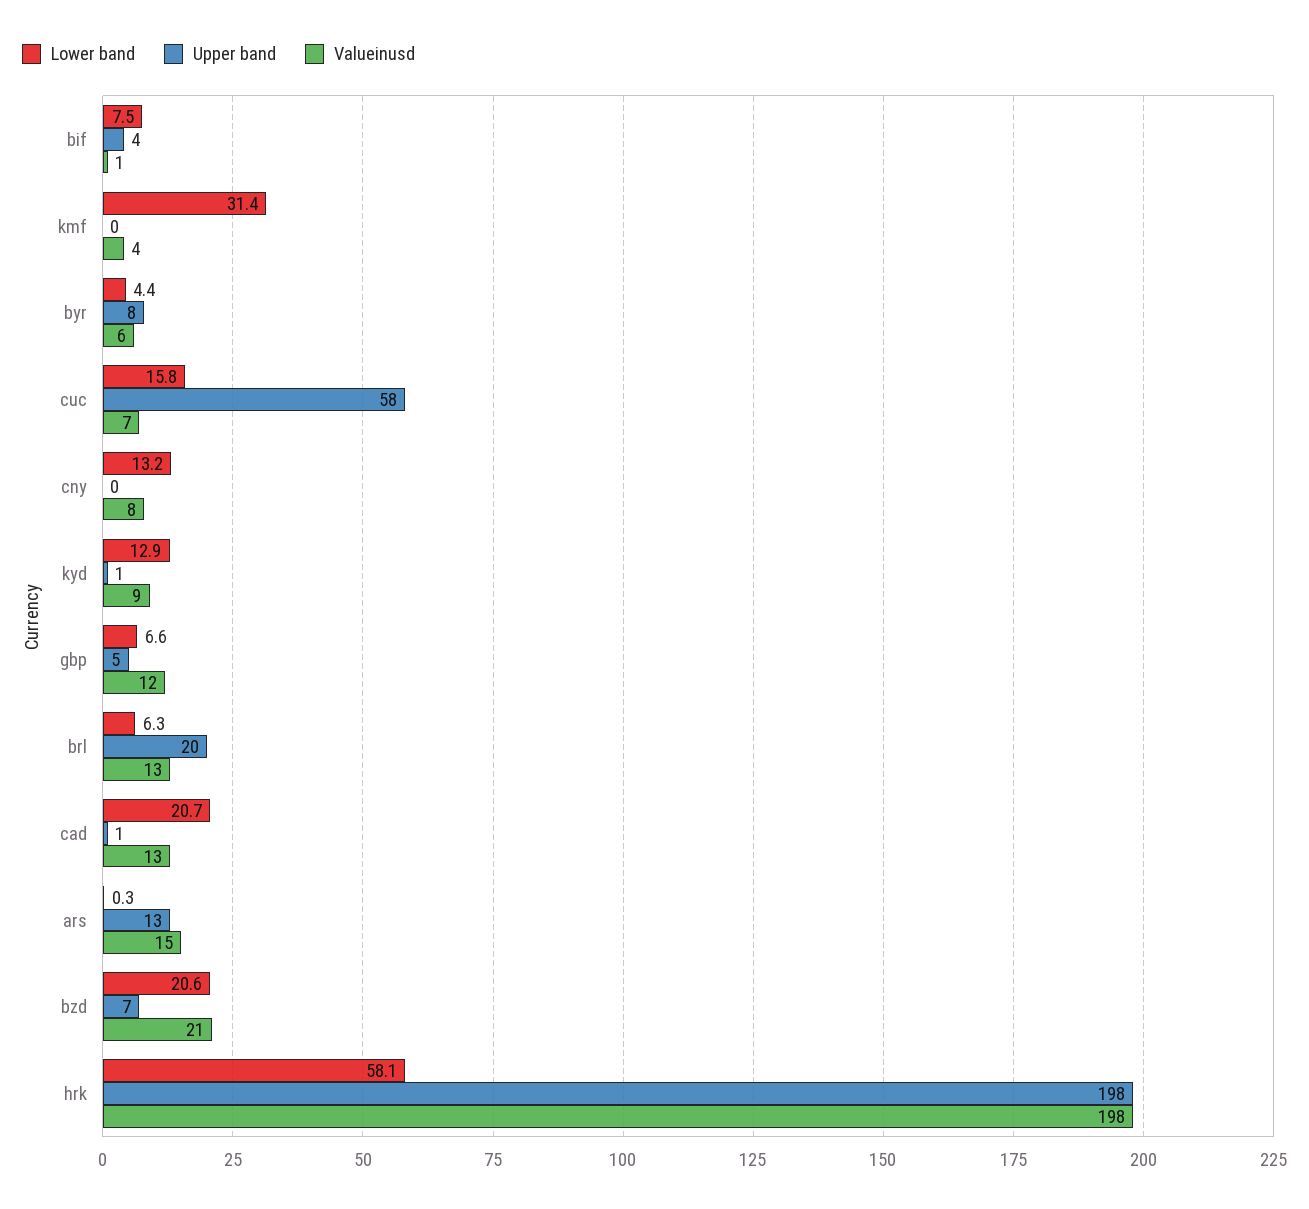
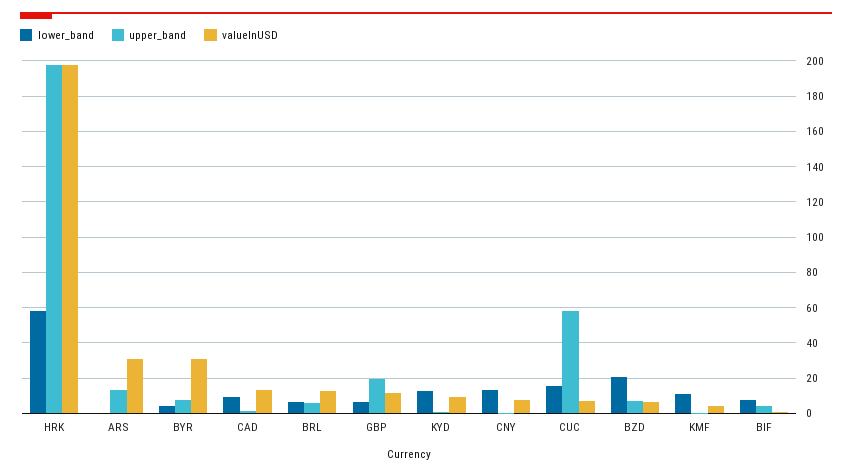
  {
    "Lower band": {
      "bif": 7.5,
-     "kmf": 31.4,
+     "kmf": 10,
      "byr": 4.4,
      "cuc": 15.8,
      "cny": 13.2,
      "kyd": 12.9,
      "gbp": 6.6,
      "brl": 6.3,
-     "cad": 20.7,
+     "cad": 10,
      "ars": 0.3,
      "bzd": 20.6,
      "hrk": 58.1
    },
    "Upper band": {
      "bif": 4,
      "kmf": 0,
      "byr": 8,
      "cuc": 58,
      "cny": 0,
      "kyd": 1,
-     "gbp": 5,
+     "gbp": 20,
-     "brl": 20,
+     "brl": 5,
      "cad": 1,
      "ars": 13,
      "bzd": 7,
      "hrk": 198
    },
    "Valueinusd": {
      "bif": 1,
      "kmf": 4,
-     "byr": 6,
+     "byr": 30,
      "cuc": 7,
      "cny": 8,
      "kyd": 9,
      "gbp": 12,
      "brl": 13,
      "cad": 13,
-     "ars": 15,
+     "ars": 30,
-     "bzd": 21,
+     "bzd": 5,
      "hrk": 198
    }
  }

